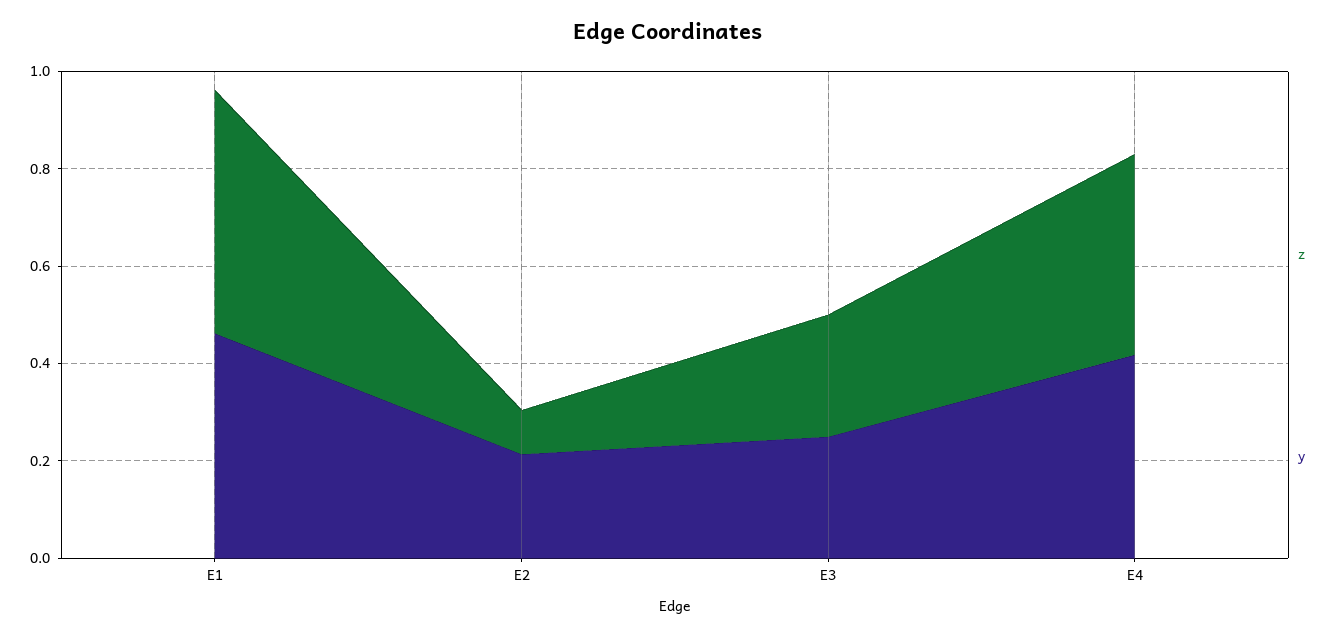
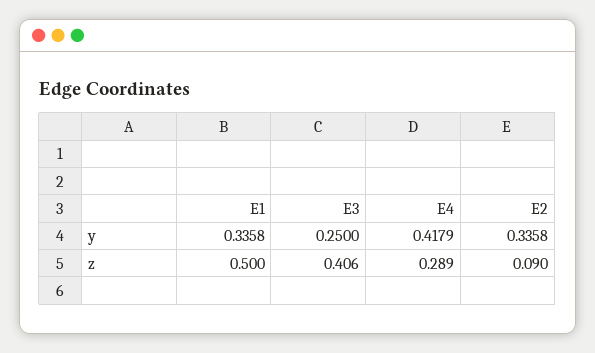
  {
    "z": {
      "E1": 0.5,
      "E2": 0.09,
-     "E3": 0.25,
+     "E3": 0.406,
-     "E4": 0.4
+     "E4": 0.289
    },
    "y": {
-     "E1": 0.45,
+     "E1": 0.3358,
-     "E2": 0.2,
+     "E2": 0.3358,
      "E3": 0.25,
      "E4": 0.4179
    }
  }

